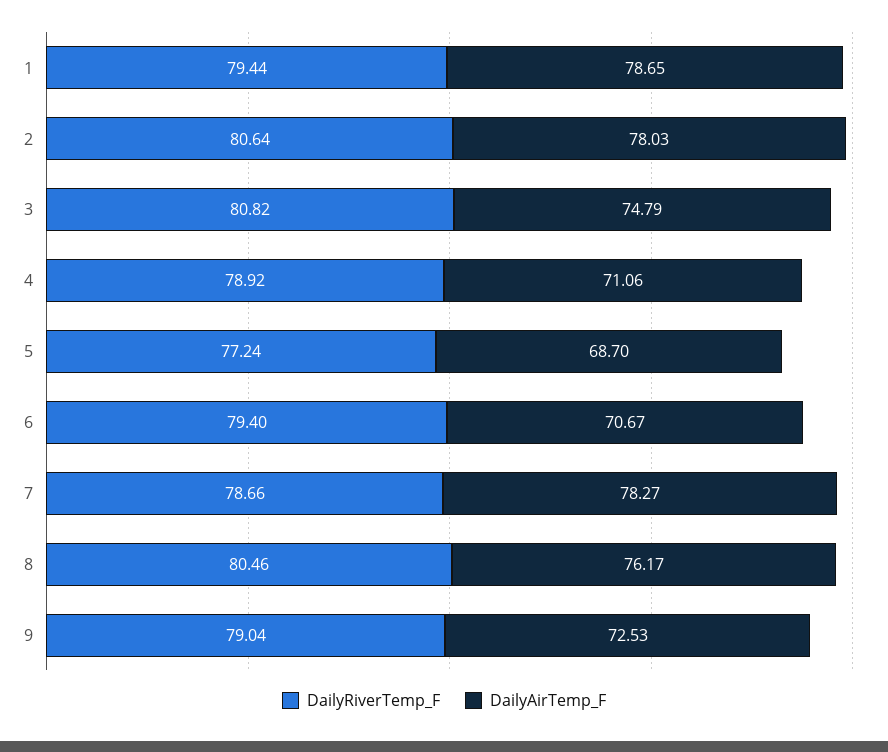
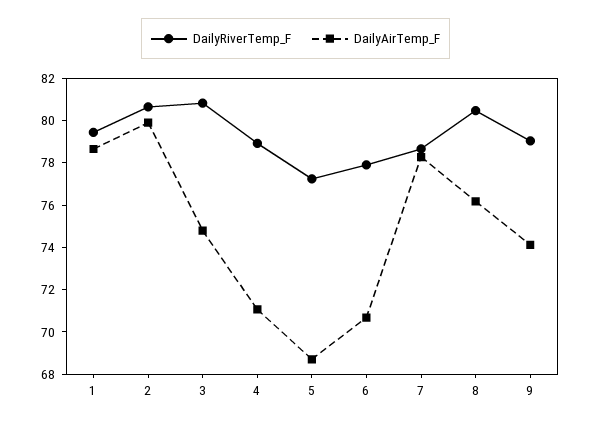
  {
    "DailyRiverTemp_F": {
      "1": 79.44,
      "2": 80.64,
      "3": 80.82,
      "4": 78.92,
      "5": 77.24,
-     "6": 79.4,
+     "6": 78,
      "7": 78.66,
      "8": 80.46,
      "9": 79.04
    },
    "DailyAirTemp_F": {
      "1": 78.65,
-     "2": 78.03,
+     "2": 80,
      "3": 74.79,
      "4": 71.06,
      "5": 68.7,
      "6": 70.67,
      "7": 78.27,
      "8": 76.17,
-     "9": 72.53
+     "9": 74
    }
  }

